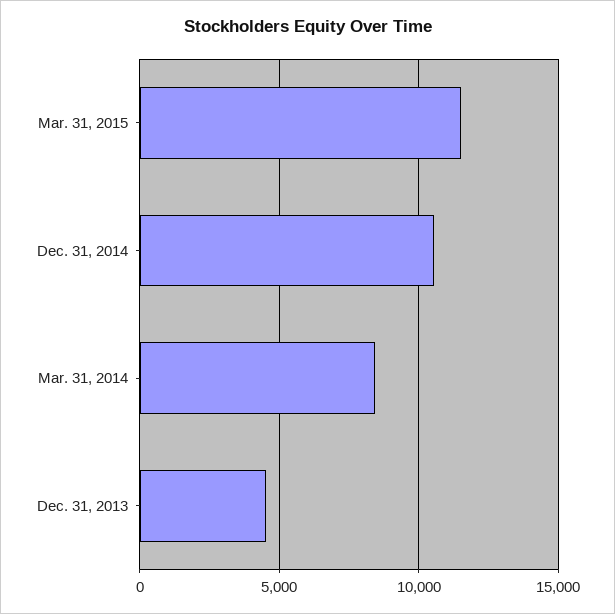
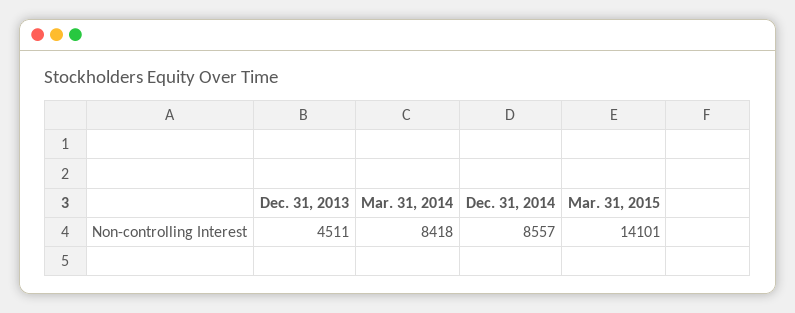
  {
-   "Mar. 31, 2015": 11500,
+   "Mar. 31, 2015": 14101,
-   "Dec. 31, 2014": 10500,
+   "Dec. 31, 2014": 8557,
    "Mar. 31, 2014": 8418,
    "Dec. 31, 2013": 4511
  }

